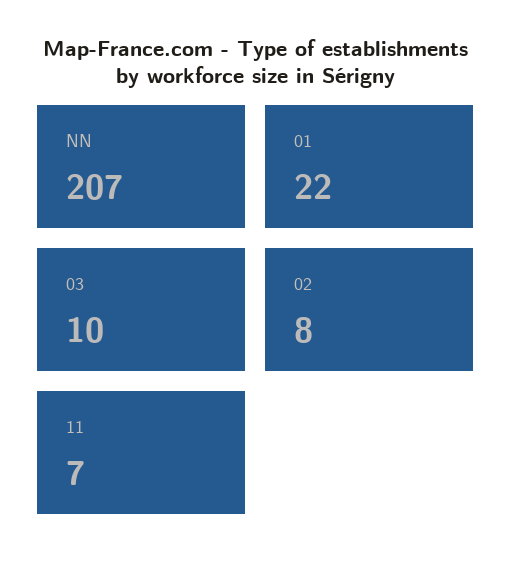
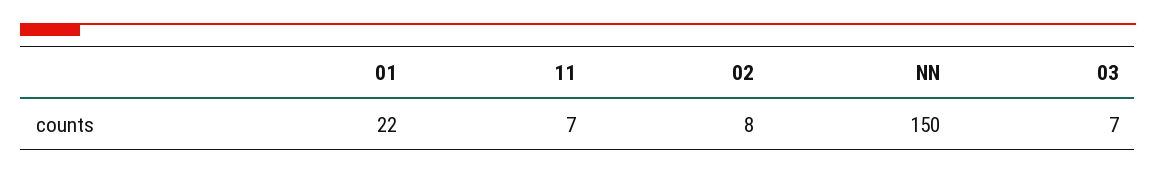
  {
-   "NN": 207,
+   "NN": 150,
    "01": 22,
-   "03": 10,
+   "03": 7,
    "02": 8,
    "11": 7
  }

